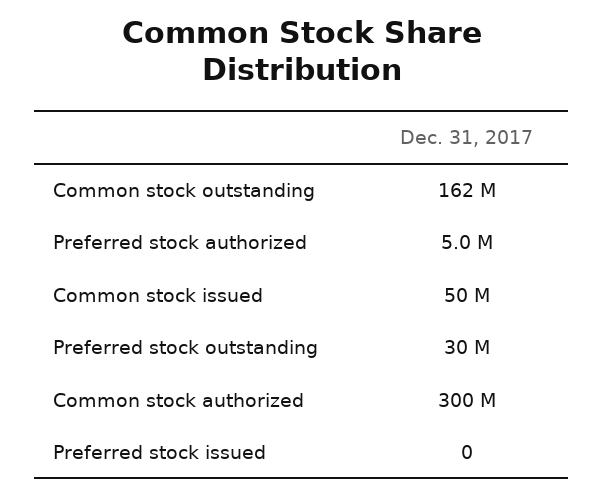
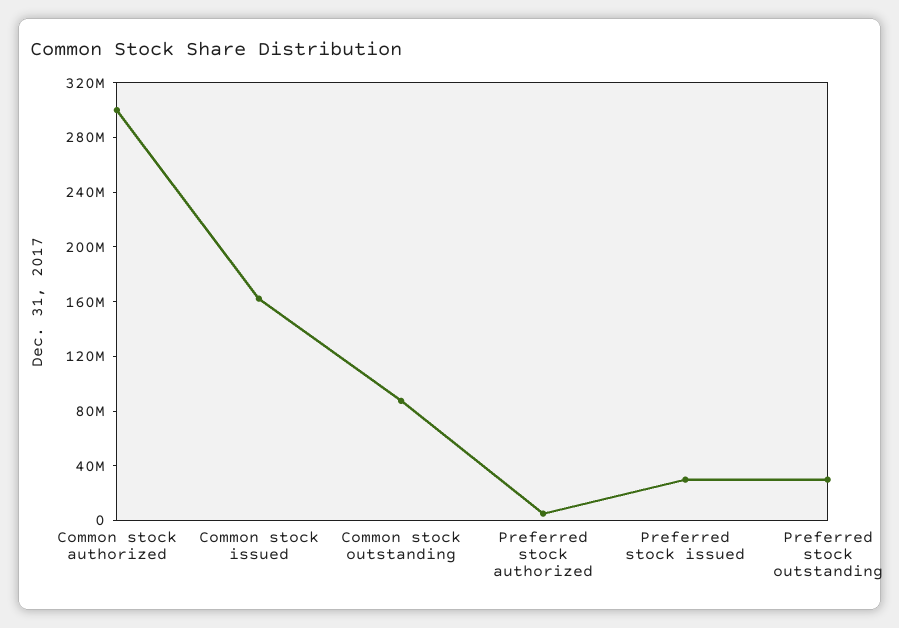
  {
-   "Common stock outstanding": 162000000,
+   "Common stock outstanding": 90000000,
    "Preferred stock authorized": 5000000,
-   "Common stock issued": 50000000,
+   "Common stock issued": 160000000,
    "Preferred stock outstanding": 30000000,
    "Common stock authorized": 300000000,
-   "Preferred stock issued": 0
+   "Preferred stock issued": 30000000
  }

